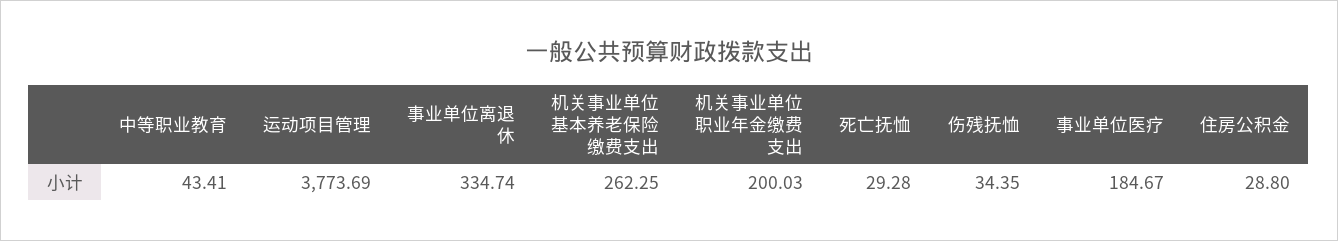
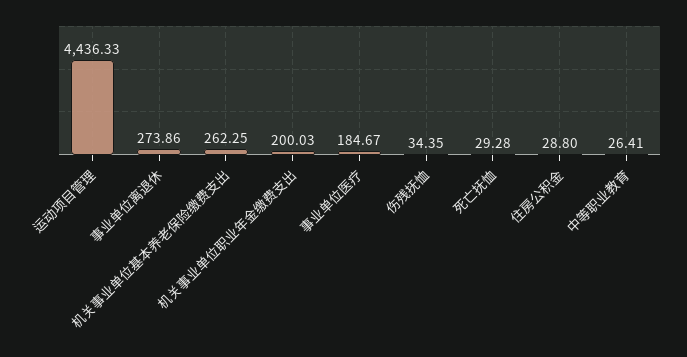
  {
-   "中等职业教育": 43.41,
+   "中等职业教育": 26.41,
-   "运动项目管理": 3773.69,
+   "运动项目管理": 4436.33,
-   "事业单位离退休": 334.74,
+   "事业单位离退休": 273.86,
    "机关事业单位基本养老保险缴费支出": 262.25,
    "机关事业单位职业年金缴费支出": 200.03,
    "死亡抚恤": 29.28,
    "伤残抚恤": 34.35,
    "事业单位医疗": 184.67,
    "住房公积金": 28.8
  }

